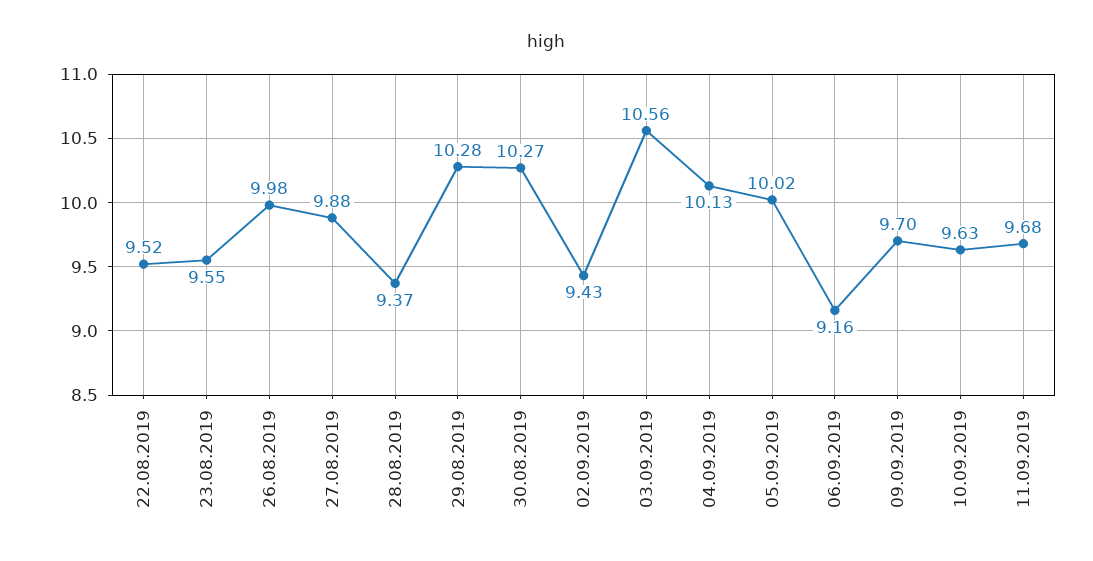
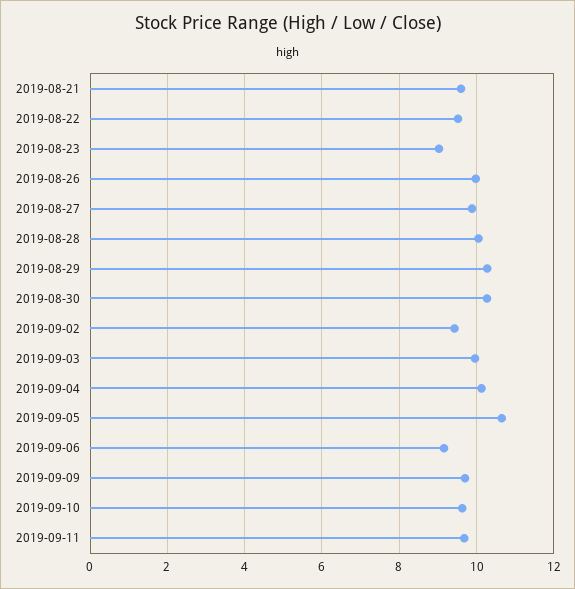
  {
    "22.08.2019": 9.52,
-   "23.08.2019": 9.55,
+   "23.08.2019": 9,
    "26.08.2019": 9.98,
    "27.08.2019": 9.88,
-   "28.08.2019": 9.37,
+   "28.08.2019": 10,
    "29.08.2019": 10.28,
    "30.08.2019": 10.27,
    "02.09.2019": 9.43,
-   "03.09.2019": 10.56,
+   "03.09.2019": 10,
    "04.09.2019": 10.13,
-   "05.09.2019": 10.02,
+   "05.09.2019": 10.6,
    "06.09.2019": 9.16,
    "09.09.2019": 9.7,
    "10.09.2019": 9.63,
-   "11.09.2019": 9.68
+   "11.09.2019": 9.68,
+   "2019-08-21": 9.6
  }

